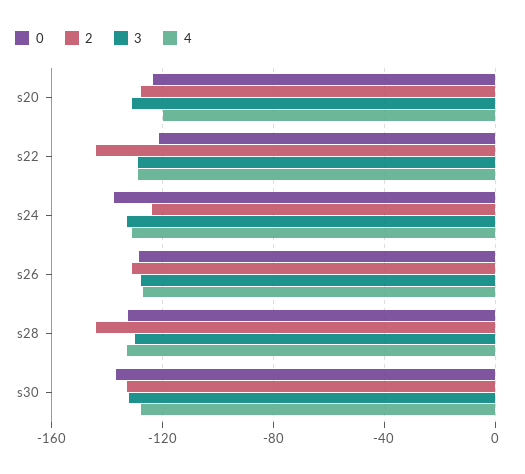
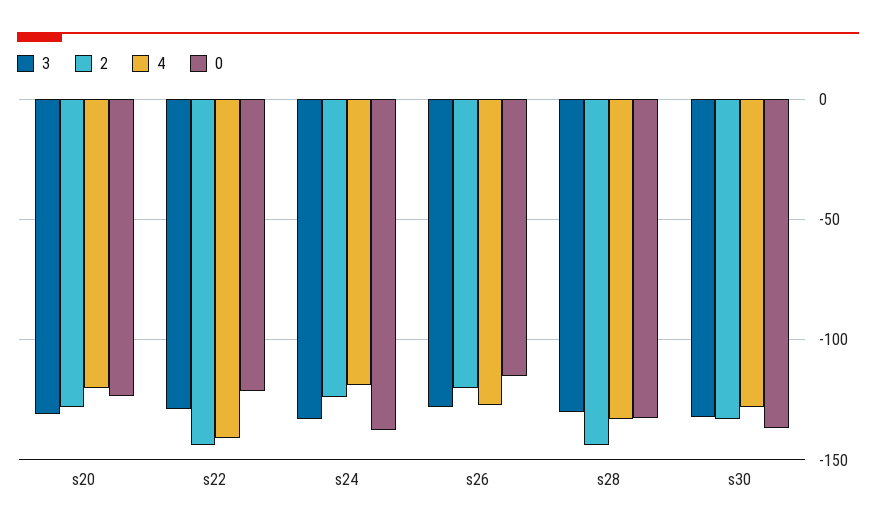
  {
    "0": {
      "s20": -125,
      "s22": -120,
      "s24": -135,
-     "s26": -130,
+     "s26": -115,
      "s28": -135,
      "s30": -135
    },
    "2": {
      "s20": -130,
      "s22": -145,
      "s24": -125,
-     "s26": -130,
+     "s26": -120,
      "s28": -145,
      "s30": -135
    },
    "3": {
      "s20": -130,
      "s22": -130,
      "s24": -135,
      "s26": -130,
      "s28": -130,
      "s30": -130
    },
    "4": {
      "s20": -120,
-     "s22": -130,
+     "s22": -140,
-     "s24": -130,
+     "s24": -120,
      "s26": -125,
      "s28": -135,
      "s30": -130
    }
  }

